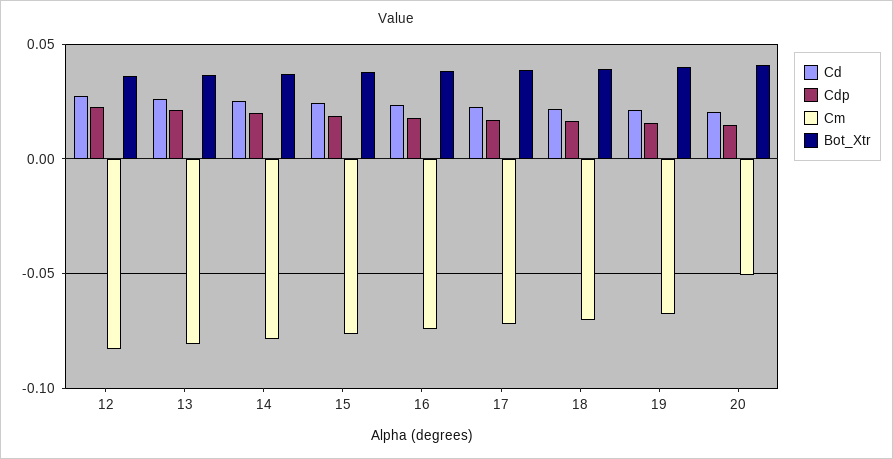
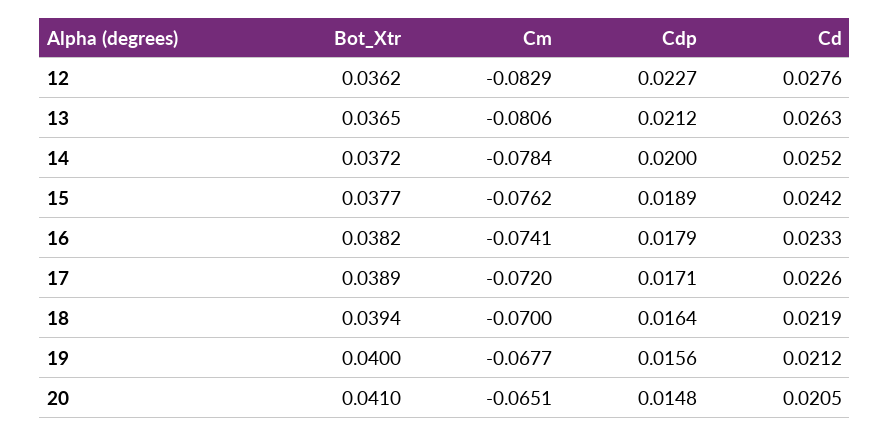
  {
    "Cd": {
      "12": 0.0276,
      "13": 0.0263,
      "14": 0.0252,
      "15": 0.0242,
      "16": 0.0233,
      "17": 0.0226,
      "18": 0.0219,
      "19": 0.0212,
      "20": 0.0205
    },
    "Cdp": {
      "12": 0.0227,
      "13": 0.0212,
      "14": 0.02,
      "15": 0.0189,
      "16": 0.0179,
      "17": 0.0171,
      "18": 0.0164,
      "19": 0.0156,
      "20": 0.0148
    },
    "Cm": {
      "12": -0.0829,
      "13": -0.0806,
      "14": -0.0784,
      "15": -0.0762,
      "16": -0.0741,
      "17": -0.072,
      "18": -0.07,
      "19": -0.0677,
-     "20": -0.05
+     "20": -0.0651
    },
    "Bot_Xtr": {
      "12": 0.0362,
      "13": 0.0365,
      "14": 0.0372,
      "15": 0.0377,
      "16": 0.0382,
      "17": 0.0389,
      "18": 0.0394,
      "19": 0.04,
      "20": 0.041
    }
  }

